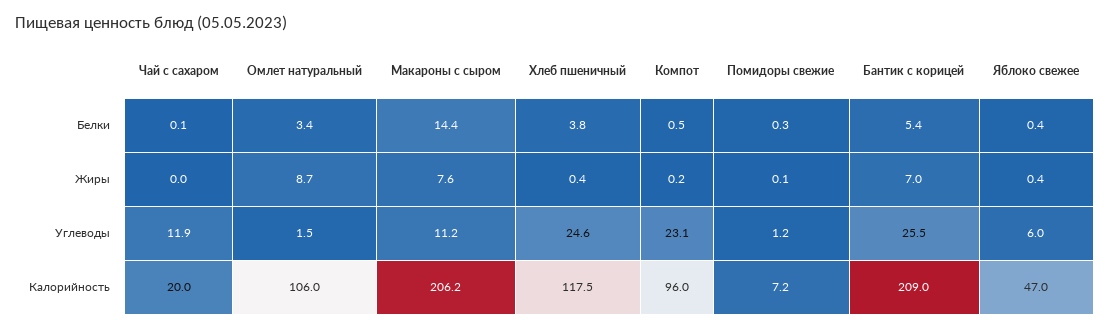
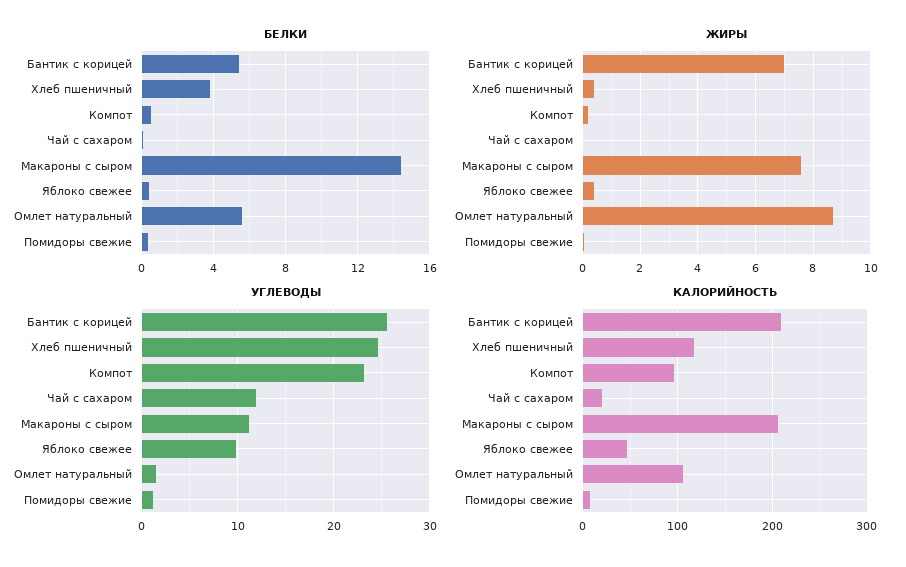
  {
    "Белки": {
      "Чай с сахаром": 0.1,
-     "Омлет натуральный": 3.4,
+     "Омлет натуральный": 5.5,
      "Макароны с сыром": 14.4,
      "Хлеб пшеничный": 3.8,
      "Компот": 0.5,
      "Помидоры свежие": 0.3,
      "Бантик с корицей": 5.4,
      "Яблоко свежее": 0.4
    },
    "Жиры": {
      "Чай с сахаром": 0,
      "Омлет натуральный": 8.7,
      "Макароны с сыром": 7.6,
      "Хлеб пшеничный": 0.4,
      "Компот": 0.2,
      "Помидоры свежие": 0.1,
      "Бантик с корицей": 7,
      "Яблоко свежее": 0.4
    },
    "Углеводы": {
      "Чай с сахаром": 11.9,
      "Омлет натуральный": 1.5,
      "Макароны с сыром": 11.2,
      "Хлеб пшеничный": 24.6,
      "Компот": 23.1,
      "Помидоры свежие": 1.2,
      "Бантик с корицей": 25.5,
-     "Яблоко свежее": 6
+     "Яблоко свежее": 10
    },
    "Калорийность": {
      "Чай с сахаром": 20,
      "Омлет натуральный": 106,
      "Макароны с сыром": 206.2,
      "Хлеб пшеничный": 117.5,
      "Компот": 96,
      "Помидоры свежие": 7.2,
      "Бантик с корицей": 209,
      "Яблоко свежее": 47
    }
  }

